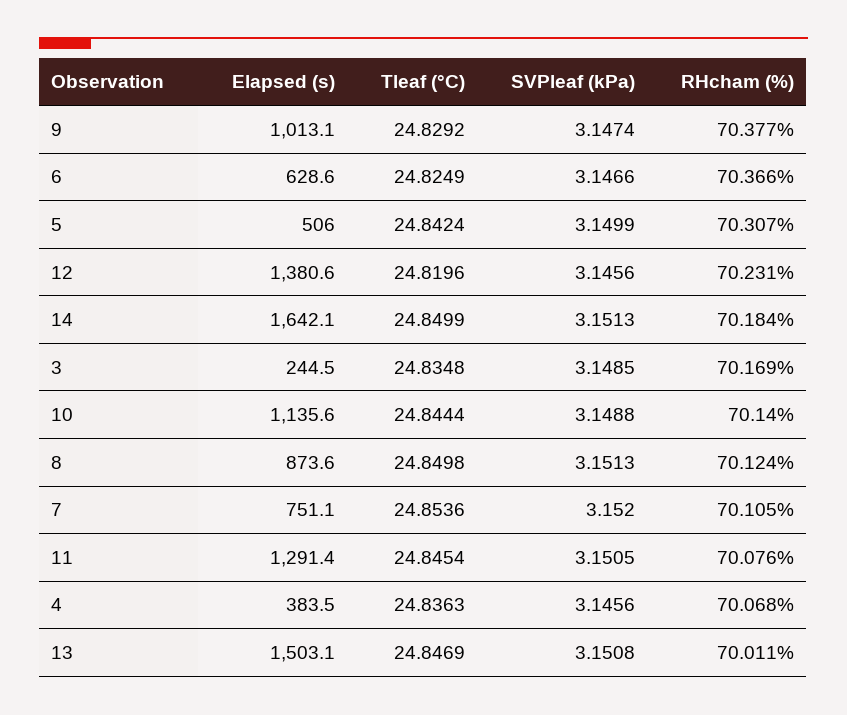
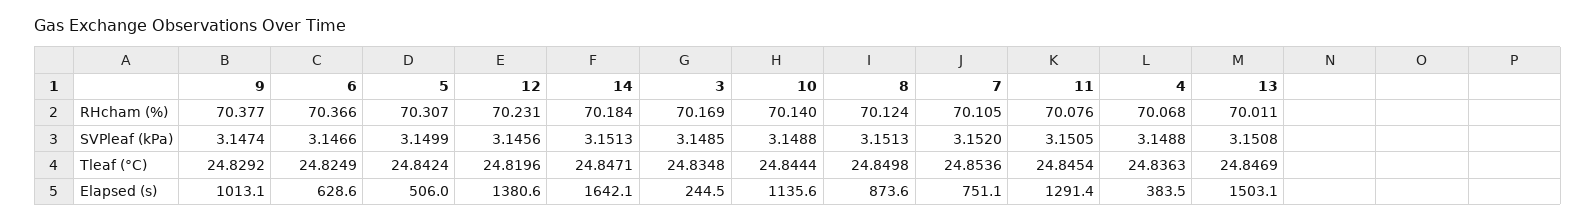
  {
    "Elapsed (s)": {
      "9": 1013.1,
      "6": 628.6,
      "5": 506,
      "12": 1380.6,
      "14": 1642.1,
      "3": 244.5,
      "10": 1135.6,
      "8": 873.6,
      "7": 751.1,
      "11": 1291.4,
      "4": 383.5,
      "13": 1503.1
    },
    "Tleaf (°C)": {
      "9": 24.8292,
      "6": 24.8249,
      "5": 24.8424,
      "12": 24.8196,
-     "14": 24.8499,
+     "14": 24.8471,
      "3": 24.8348,
      "10": 24.8444,
      "8": 24.8498,
      "7": 24.8536,
      "11": 24.8454,
      "4": 24.8363,
      "13": 24.8469
    },
    "SVPleaf (kPa)": {
      "9": 3.1474,
      "6": 3.1466,
      "5": 3.1499,
      "12": 3.1456,
      "14": 3.1513,
      "3": 3.1485,
      "10": 3.1488,
      "8": 3.1513,
      "7": 3.152,
      "11": 3.1505,
-     "4": 3.1456,
+     "4": 3.1488,
      "13": 3.1508
    },
    "RHcham (%)": {
      "9": 70.377,
      "6": 70.366,
      "5": 70.307,
      "12": 70.231,
      "14": 70.184,
      "3": 70.169,
      "10": 70.14,
      "8": 70.124,
      "7": 70.105,
      "11": 70.076,
      "4": 70.068,
      "13": 70.011
    }
  }

